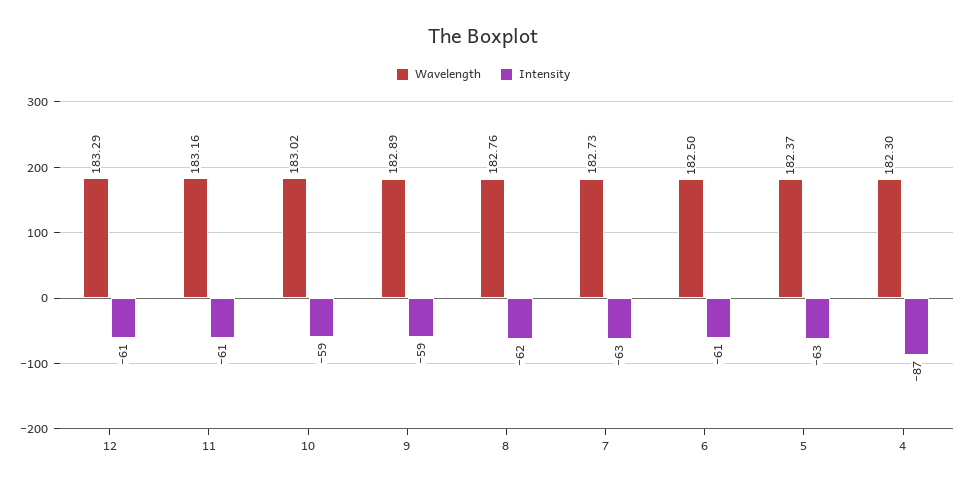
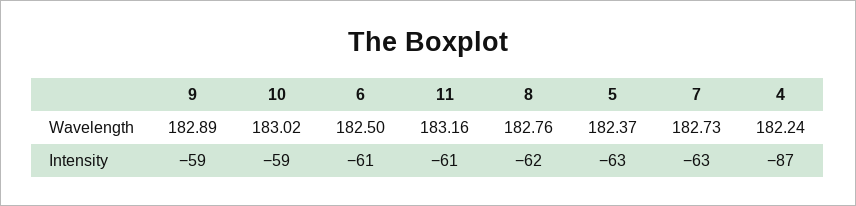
  {
    "Wavelength": {
-     "12": 183.29,
      "11": 183.16,
      "10": 183.02,
      "9": 182.89,
      "8": 182.76,
      "7": 182.73,
      "6": 182.5,
      "5": 182.37,
-     "4": 182.3
+     "4": 182.24
    },
    "Intensity": {
-     "12": -61,
      "11": -61,
      "10": -59,
      "9": -59,
      "8": -62,
      "7": -63,
      "6": -61,
      "5": -63,
      "4": -87
    }
  }

